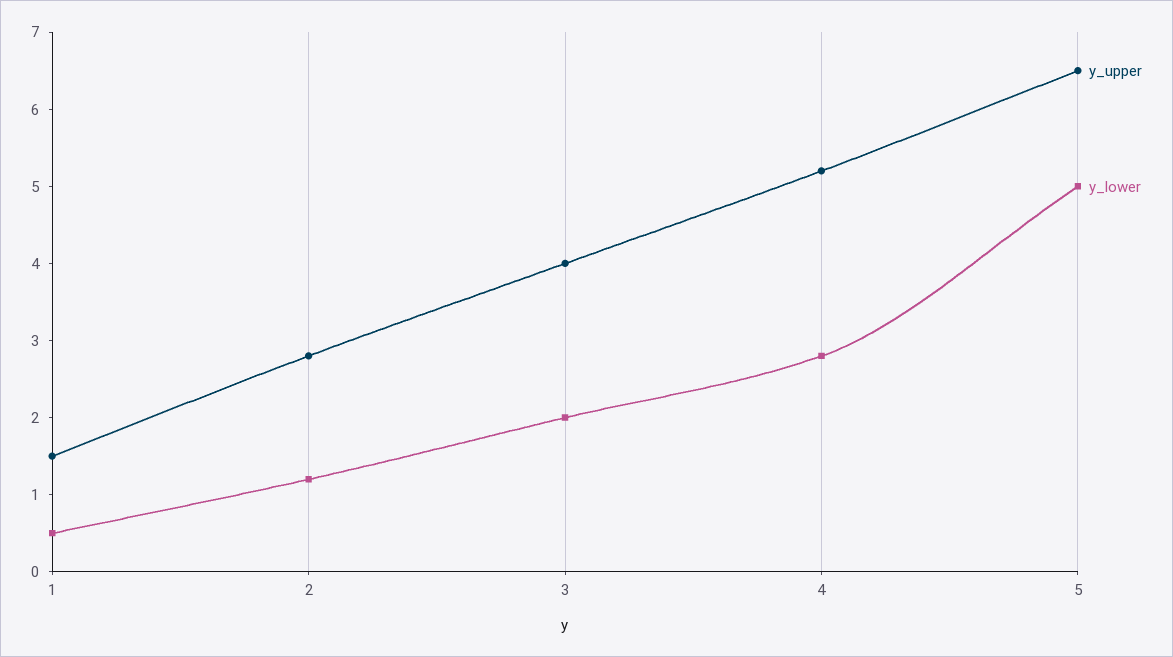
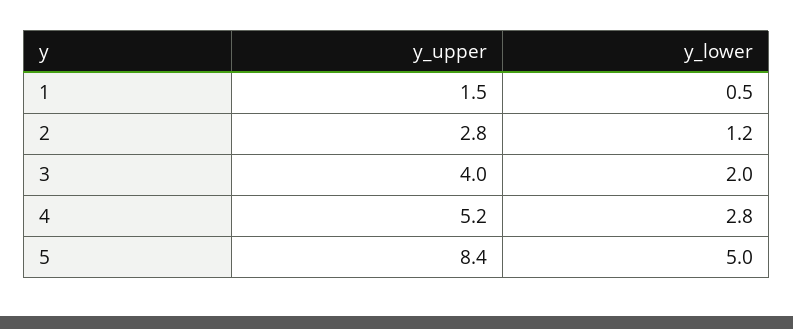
  {
    "y_upper": {
      "1": 1.5,
      "2": 2.8,
      "3": 4,
      "4": 5.2,
-     "5": 6.5
+     "5": 8.4
    },
    "y_lower": {
      "1": 0.5,
      "2": 1.2,
      "3": 2,
      "4": 2.8,
      "5": 5
    }
  }

